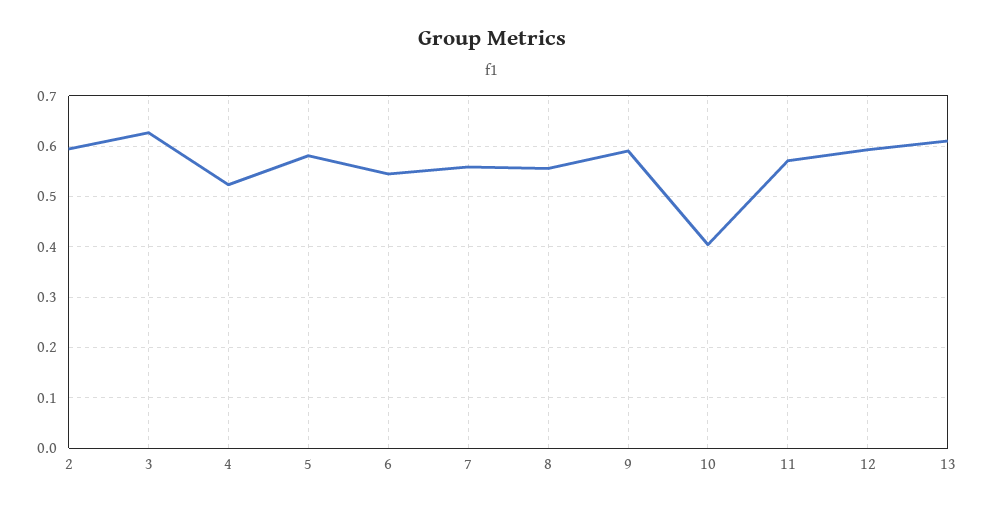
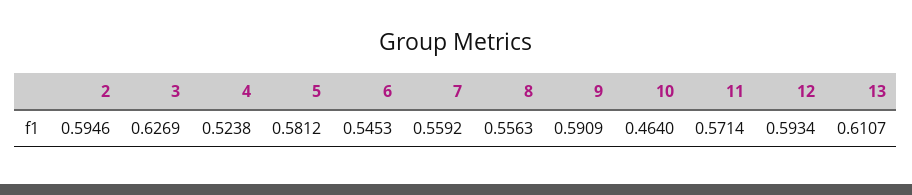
  {
    "2": 0.5946,
    "3": 0.6269,
    "4": 0.5238,
    "5": 0.5812,
    "6": 0.5453,
    "7": 0.5592,
    "8": 0.5563,
    "9": 0.5909,
-   "10": 0.4,
+   "10": 0.464,
    "11": 0.5714,
    "12": 0.5934,
    "13": 0.6107
  }

